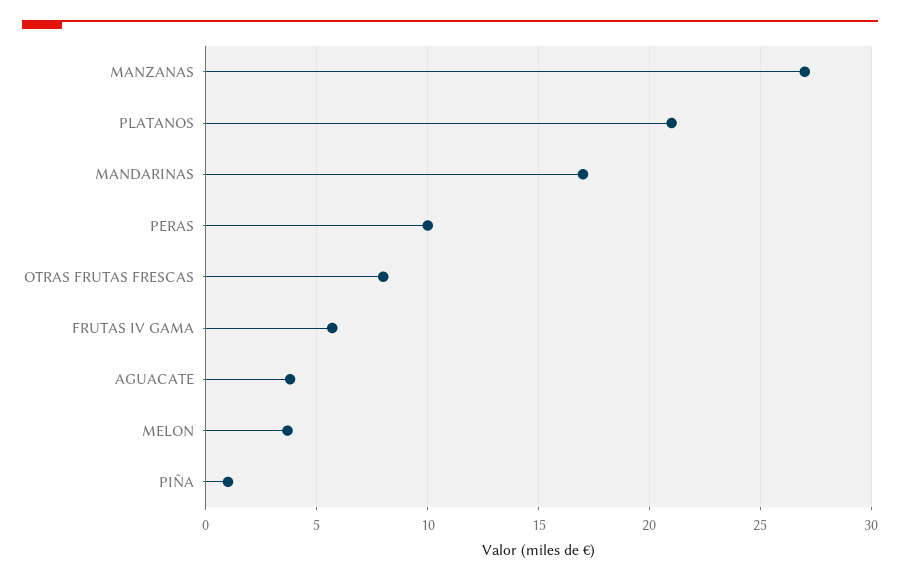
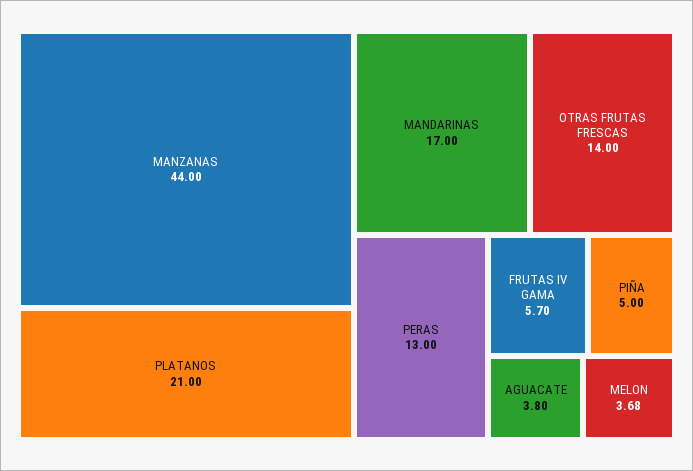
  {
-   "MANZANAS": 27,
+   "MANZANAS": 44,
    "PLATANOS": 21,
    "MANDARINAS": 17,
-   "PERAS": 10,
+   "PERAS": 13,
-   "OTRAS FRUTAS FRESCAS": 8,
+   "OTRAS FRUTAS FRESCAS": 14,
    "FRUTAS IV GAMA": 5.7,
    "AGUACATE": 3.8,
    "MELON": 3.68,
-   "PIÑA": 1
+   "PIÑA": 5
  }

